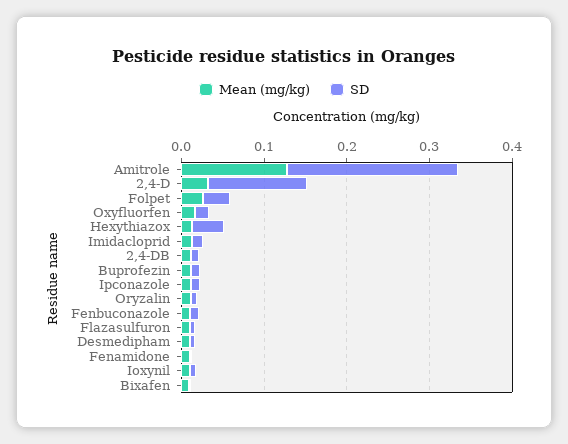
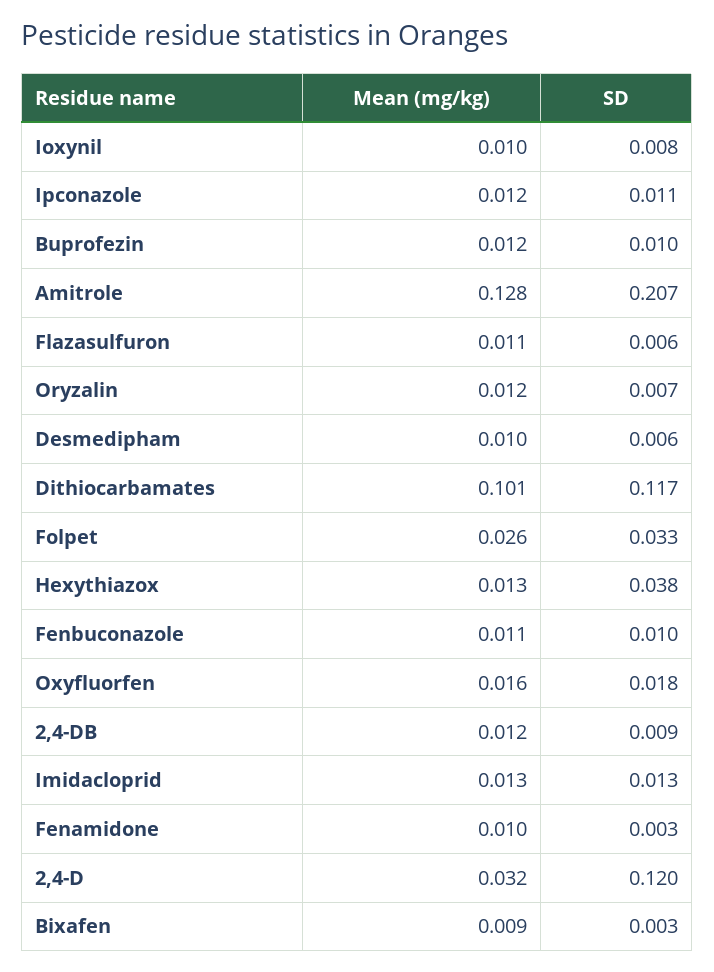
  {
    "Mean (mg/kg)": {
      "Amitrole": 0.128,
      "2,4-D": 0.032,
      "Folpet": 0.026,
      "Oxyfluorfen": 0.016,
      "Hexythiazox": 0.013,
      "Imidacloprid": 0.013,
      "2,4-DB": 0.012,
      "Buprofezin": 0.012,
      "Ipconazole": 0.012,
      "Oryzalin": 0.012,
      "Fenbuconazole": 0.011,
      "Flazasulfuron": 0.011,
      "Desmedipham": 0.01,
      "Fenamidone": 0.01,
      "Ioxynil": 0.01,
-     "Bixafen": 0.009
+     "Bixafen": 0.009,
+     "Dithiocarbamates": 0.101
    },
    "SD": {
      "Amitrole": 0.207,
      "2,4-D": 0.12,
      "Folpet": 0.033,
      "Oxyfluorfen": 0.018,
      "Hexythiazox": 0.038,
      "Imidacloprid": 0.013,
      "2,4-DB": 0.009,
      "Buprofezin": 0.01,
      "Ipconazole": 0.011,
      "Oryzalin": 0.007,
      "Fenbuconazole": 0.01,
      "Flazasulfuron": 0.006,
      "Desmedipham": 0.006,
      "Fenamidone": 0.003,
      "Ioxynil": 0.008,
-     "Bixafen": 0.003
+     "Bixafen": 0.003,
+     "Dithiocarbamates": 0.117
    }
  }

